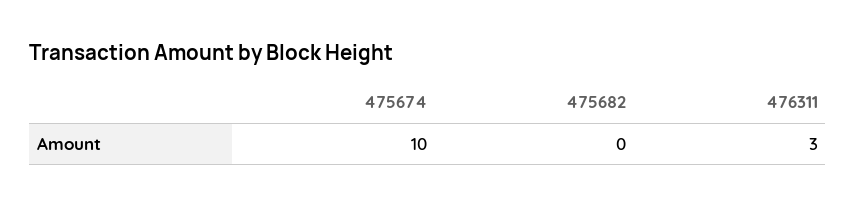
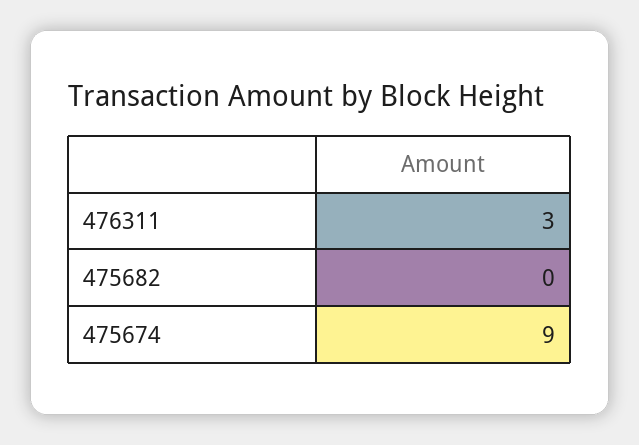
  {
-   "475674": 10,
+   "475674": 9,
    "475682": 0,
    "476311": 3
  }

